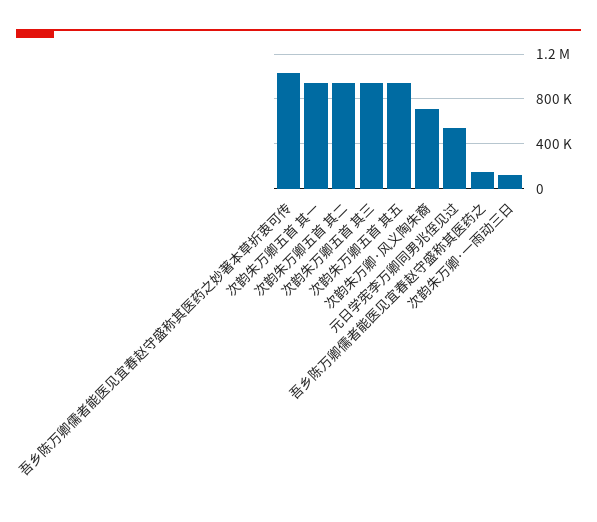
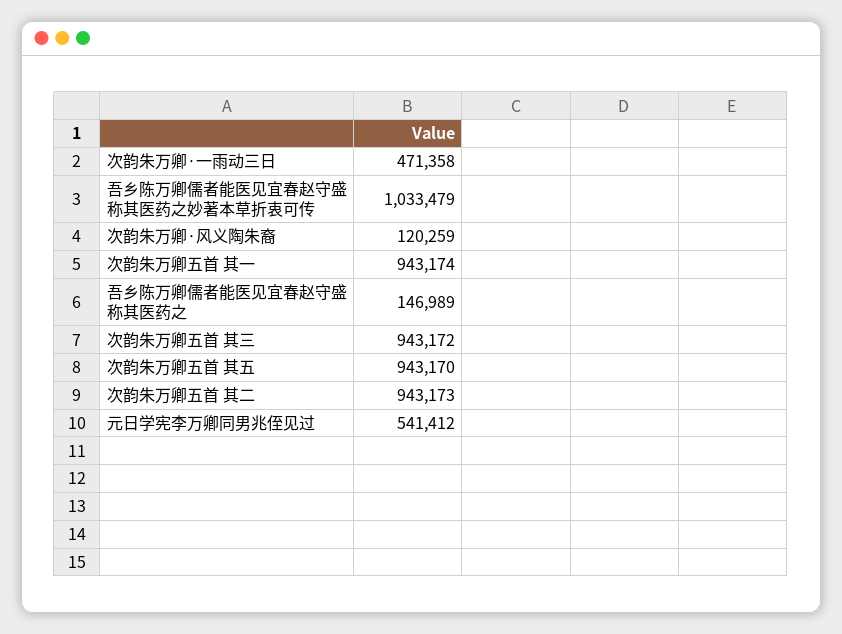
  {
    "吾乡陈万卿儒者能医见宜春赵守盛称其医药之妙著本草折衷可传": 1033479,
    "次韵朱万卿五首 其一": 943174,
    "次韵朱万卿五首 其二": 943173,
    "次韵朱万卿五首 其三": 943172,
    "次韵朱万卿五首 其五": 943170,
-   "次韵朱万卿·风义陶朱裔": 700000,
+   "次韵朱万卿·风义陶朱裔": 120259,
    "元日学宪李万卿同男兆侄见过": 541412,
    "吾乡陈万卿儒者能医见宜春赵守盛称其医药之": 146989,
-   "次韵朱万卿·一雨动三日": 100000
+   "次韵朱万卿·一雨动三日": 471358
  }

